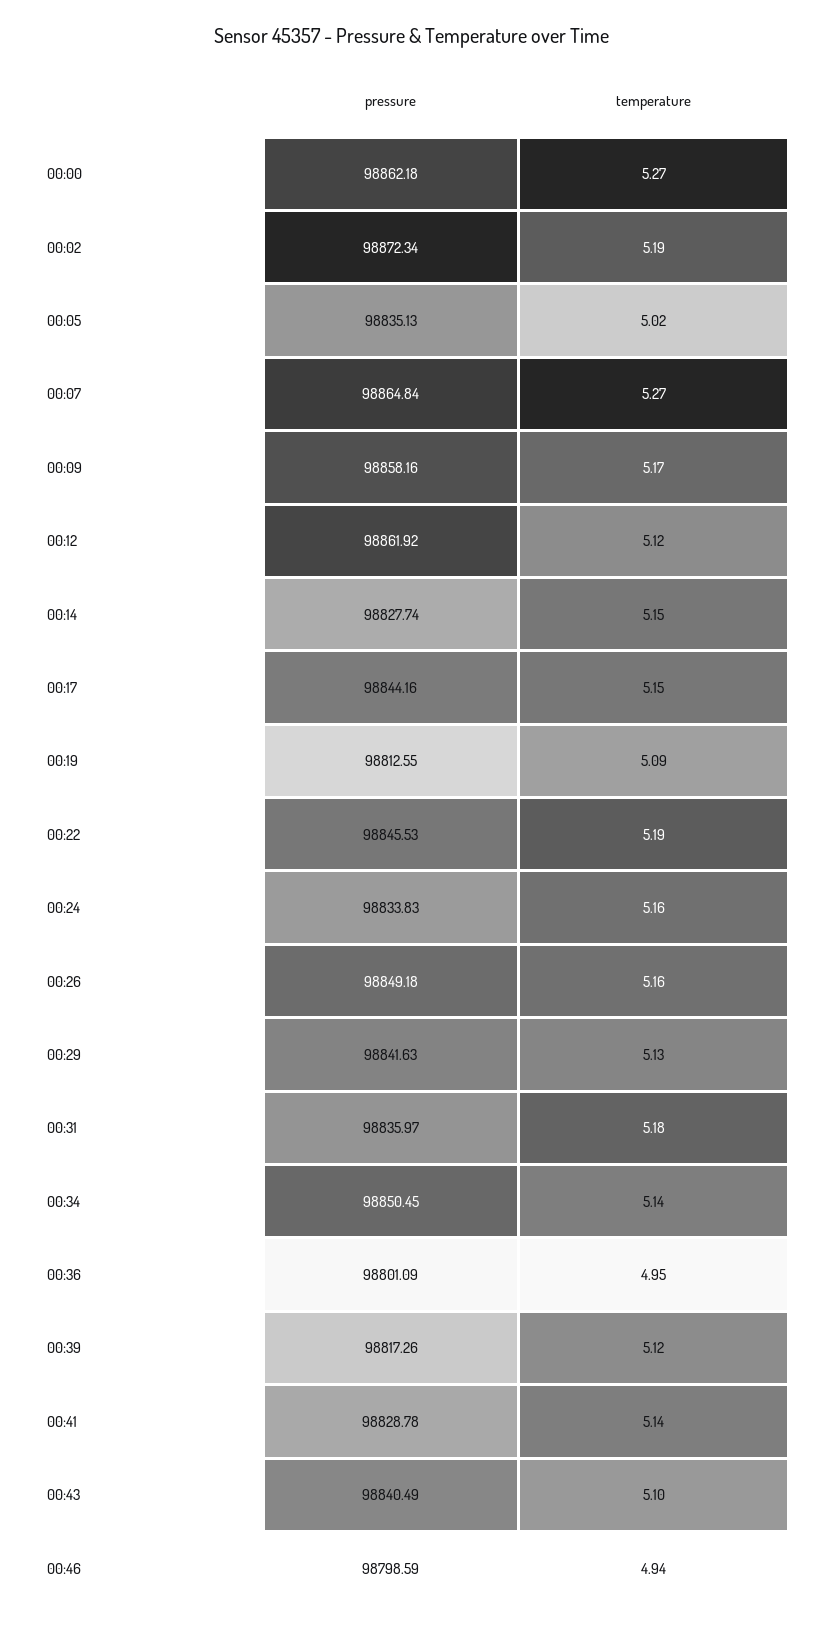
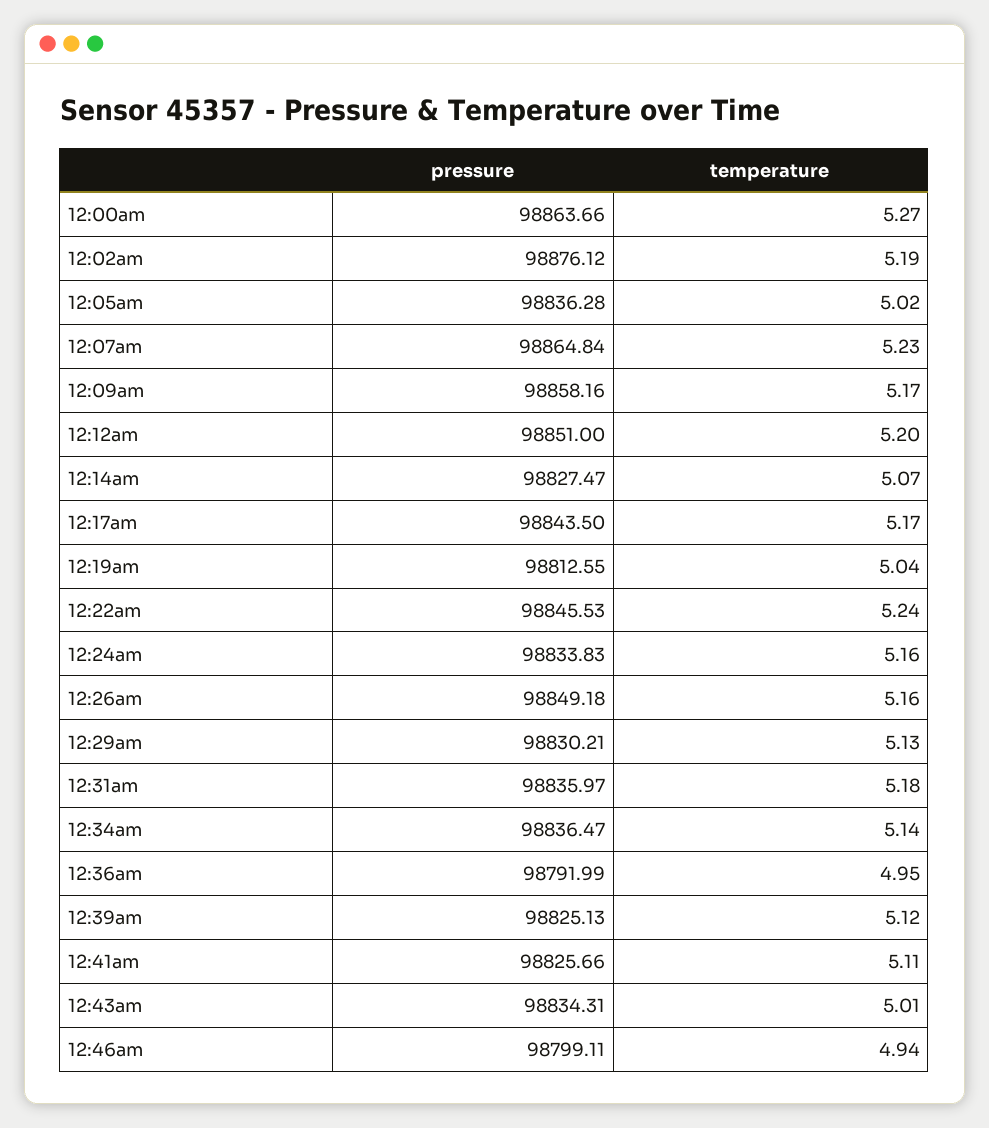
  {
    "pressure": {
-     "00:00": 98862.18,
+     "00:00": 98863.66,
-     "00:02": 98872.34,
+     "00:02": 98876.12,
-     "00:05": 98835.13,
+     "00:05": 98836.28,
      "00:07": 98864.84,
      "00:09": 98858.16,
-     "00:12": 98861.92,
+     "00:12": 98851,
-     "00:14": 98827.74,
+     "00:14": 98827.47,
-     "00:17": 98844.16,
+     "00:17": 98843.5,
      "00:19": 98812.55,
      "00:22": 98845.53,
      "00:24": 98833.83,
      "00:26": 98849.18,
-     "00:29": 98841.63,
+     "00:29": 98830.21,
      "00:31": 98835.97,
-     "00:34": 98850.45,
+     "00:34": 98836.47,
-     "00:36": 98801.09,
+     "00:36": 98791.99,
-     "00:39": 98817.26,
+     "00:39": 98825.13,
-     "00:41": 98828.78,
+     "00:41": 98825.66,
-     "00:43": 98840.49,
+     "00:43": 98834.31,
-     "00:46": 98798.59
+     "00:46": 98799.11
    },
    "temperature": {
      "00:00": 5.27,
      "00:02": 5.19,
      "00:05": 5.02,
-     "00:07": 5.27,
+     "00:07": 5.23,
      "00:09": 5.17,
-     "00:12": 5.12,
+     "00:12": 5.2,
-     "00:14": 5.15,
+     "00:14": 5.07,
-     "00:17": 5.15,
+     "00:17": 5.17,
-     "00:19": 5.09,
+     "00:19": 5.04,
-     "00:22": 5.19,
+     "00:22": 5.24,
      "00:24": 5.16,
      "00:26": 5.16,
      "00:29": 5.13,
      "00:31": 5.18,
      "00:34": 5.14,
      "00:36": 4.95,
      "00:39": 5.12,
-     "00:41": 5.14,
+     "00:41": 5.11,
-     "00:43": 5.1,
+     "00:43": 5.01,
      "00:46": 4.94
    }
  }

